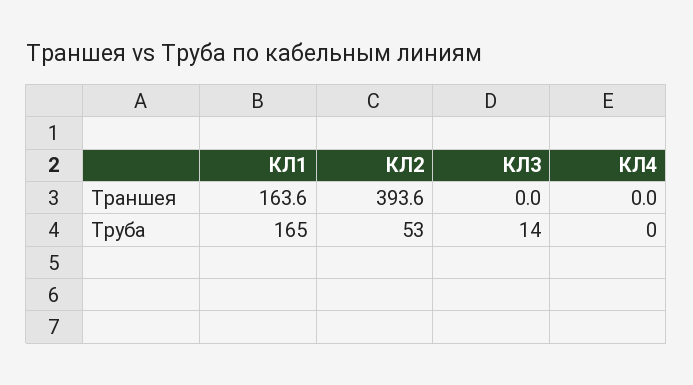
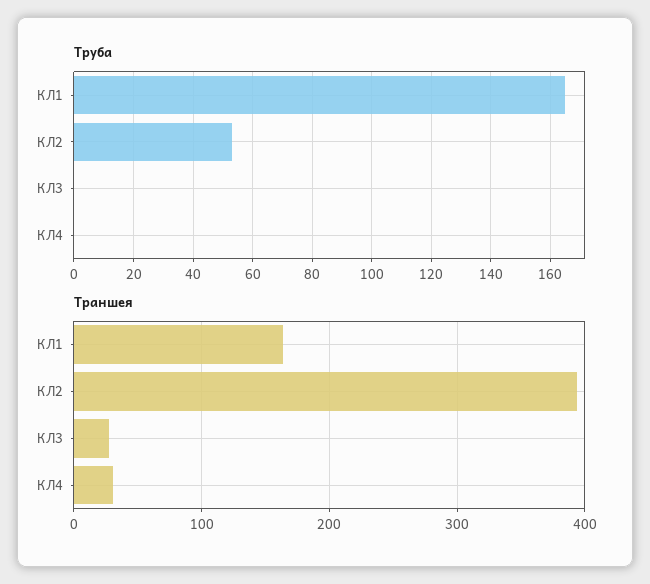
  {
    "Траншея": {
      "КЛ1": 163.6,
      "КЛ2": 393.6,
-     "КЛ3": 0,
+     "КЛ3": 30,
-     "КЛ4": 0
+     "КЛ4": 30
    },
    "Труба": {
      "КЛ1": 165,
      "КЛ2": 53,
-     "КЛ3": 14,
+     "КЛ3": 0,
      "КЛ4": 0
    }
  }

